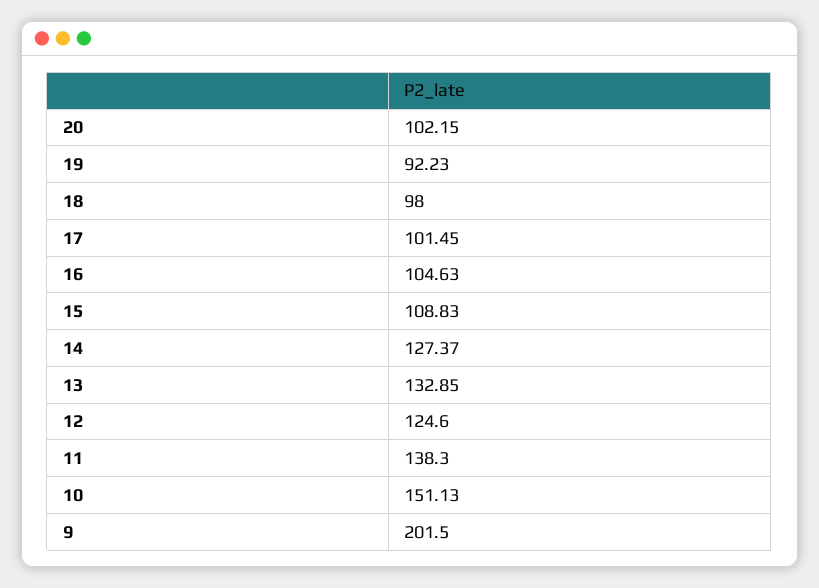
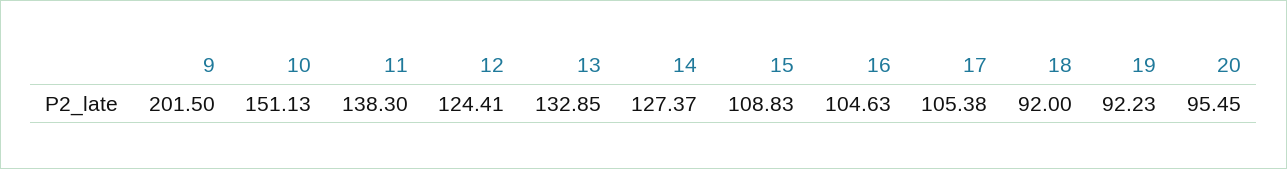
  {
-   "20": 102.15,
+   "20": 95.45,
    "19": 92.23,
-   "18": 98,
+   "18": 92,
-   "17": 101.45,
+   "17": 105.38,
    "16": 104.63,
    "15": 108.83,
    "14": 127.37,
    "13": 132.85,
-   "12": 124.6,
+   "12": 124.41,
    "11": 138.3,
    "10": 151.13,
    "9": 201.5
  }

